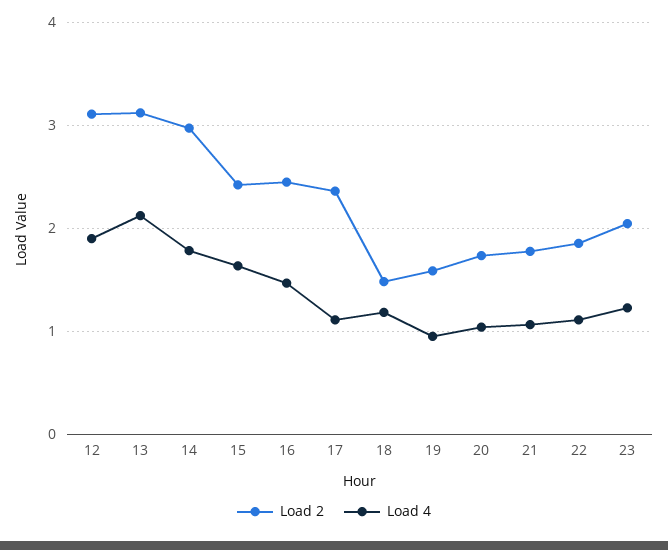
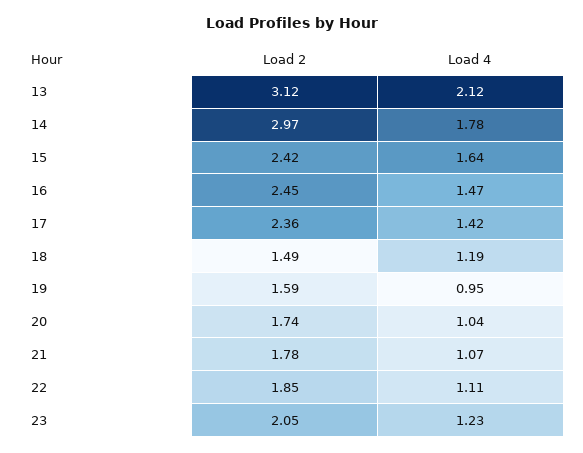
  {
    "Load 2": {
-     "12": 3.1,
      "13": 3.12,
      "14": 2.97,
      "15": 2.42,
      "16": 2.45,
      "17": 2.36,
      "18": 1.49,
      "19": 1.59,
      "20": 1.74,
      "21": 1.78,
      "22": 1.85,
      "23": 2.05
    },
    "Load 4": {
-     "12": 1.9,
      "13": 2.12,
      "14": 1.78,
      "15": 1.64,
      "16": 1.47,
-     "17": 1.1,
+     "17": 1.42,
      "18": 1.19,
      "19": 0.95,
      "20": 1.04,
      "21": 1.07,
      "22": 1.11,
      "23": 1.23
    }
  }

